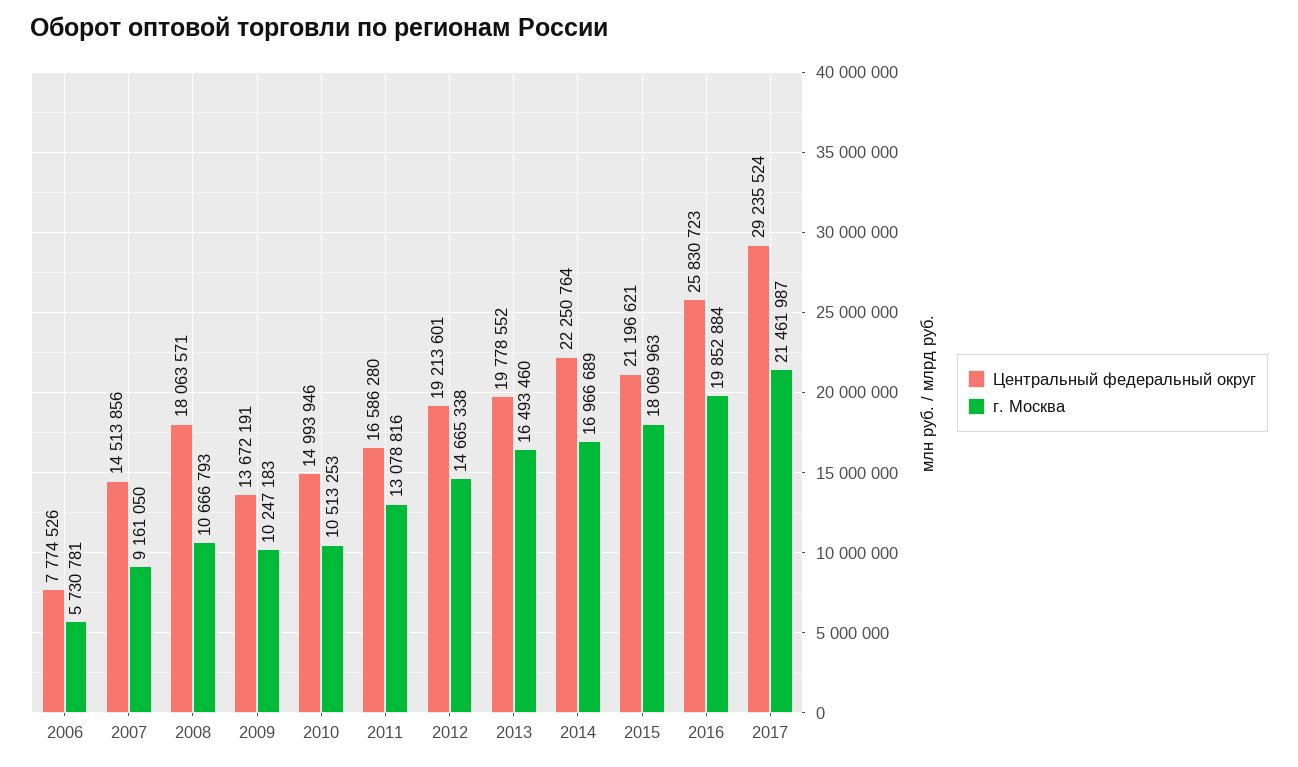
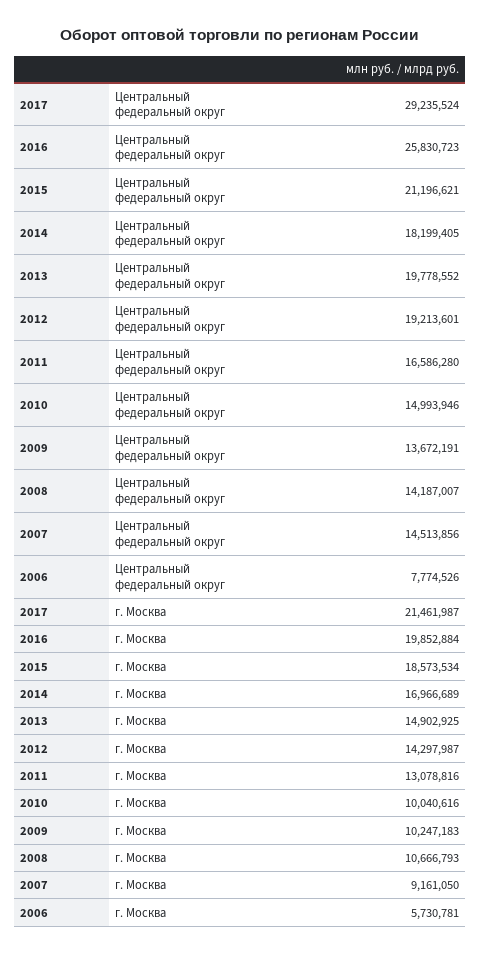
  {
    "Центральный федеральный округ": {
      "2006": 7774526,
      "2007": 14513856,
-     "2008": 18063571,
+     "2008": 14187007,
      "2009": 13672191,
      "2010": 14993946,
      "2011": 16586280,
      "2012": 19213601,
      "2013": 19778552,
-     "2014": 22250764,
+     "2014": 18199405,
      "2015": 21196621,
      "2016": 25830723,
      "2017": 29235524
    },
    "г. Москва": {
      "2006": 5730781,
      "2007": 9161050,
      "2008": 10666793,
      "2009": 10247183,
-     "2010": 10513253,
+     "2010": 10040616,
      "2011": 13078816,
-     "2012": 14665338,
+     "2012": 14297987,
-     "2013": 16493460,
+     "2013": 14902925,
      "2014": 16966689,
-     "2015": 18069963,
+     "2015": 18573534,
      "2016": 19852884,
      "2017": 21461987
    }
  }

